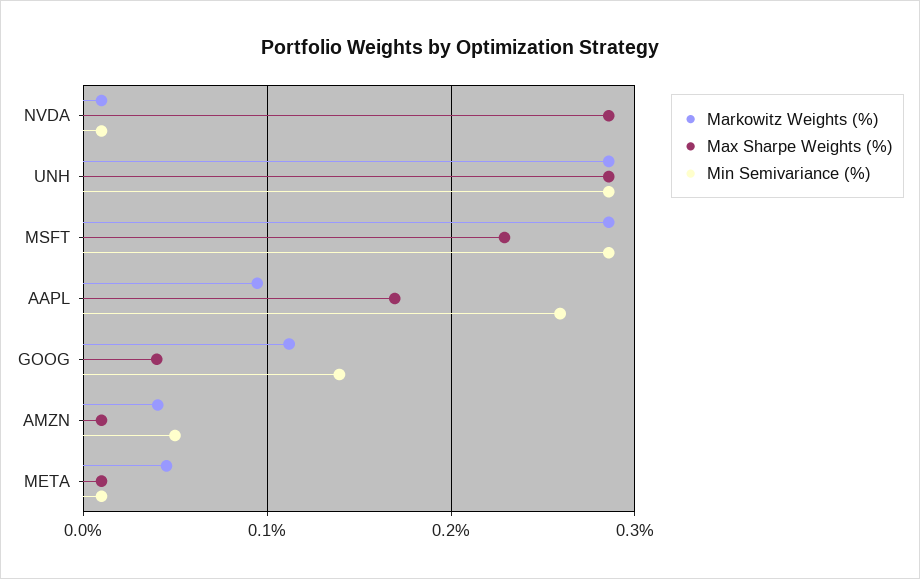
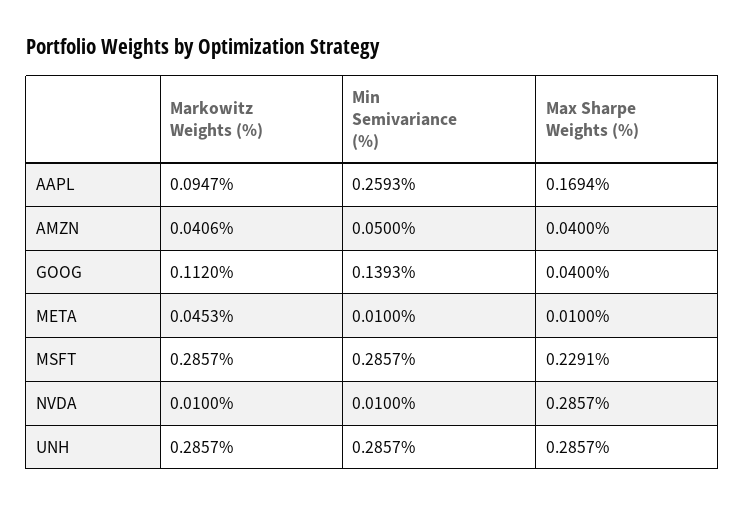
  {
    "Markowitz Weights (%)": {
      "NVDA": 0.01,
      "UNH": 0.2857,
      "MSFT": 0.2857,
      "AAPL": 0.0947,
      "GOOG": 0.112,
      "AMZN": 0.0406,
      "META": 0.0453
    },
    "Max Sharpe Weights (%)": {
      "NVDA": 0.2857,
      "UNH": 0.2857,
      "MSFT": 0.2291,
      "AAPL": 0.1694,
      "GOOG": 0.04,
-     "AMZN": 0.01,
+     "AMZN": 0.04,
      "META": 0.01
    },
    "Min Semivariance (%)": {
      "NVDA": 0.01,
      "UNH": 0.2857,
      "MSFT": 0.2857,
      "AAPL": 0.2593,
      "GOOG": 0.1393,
      "AMZN": 0.05,
      "META": 0.01
    }
  }

